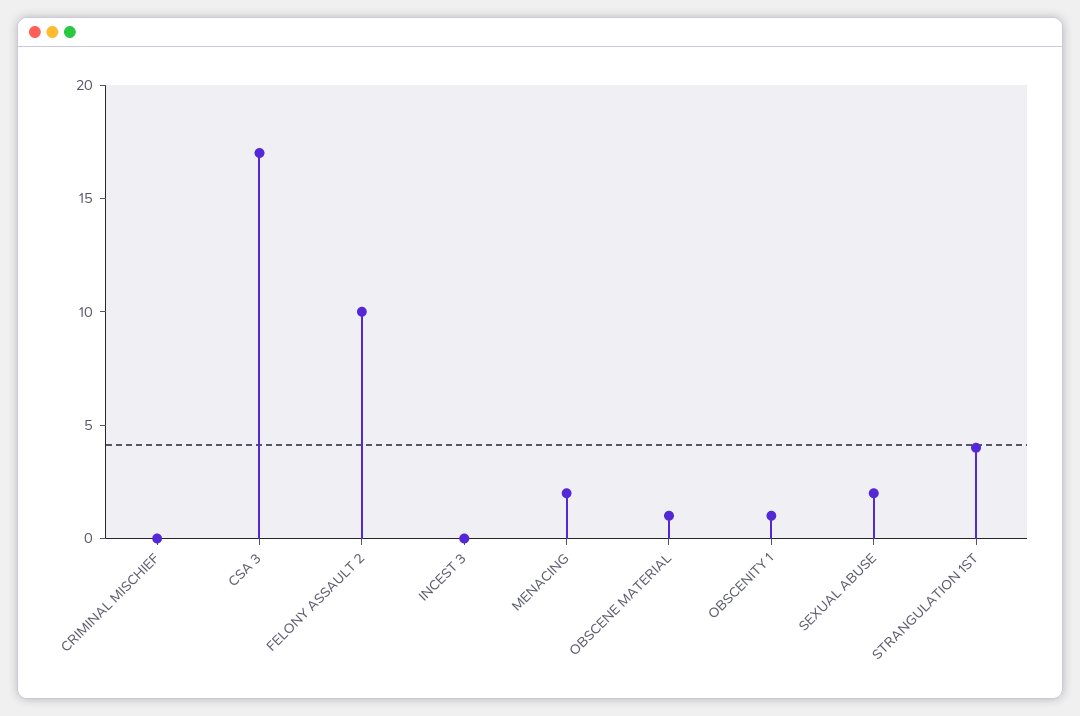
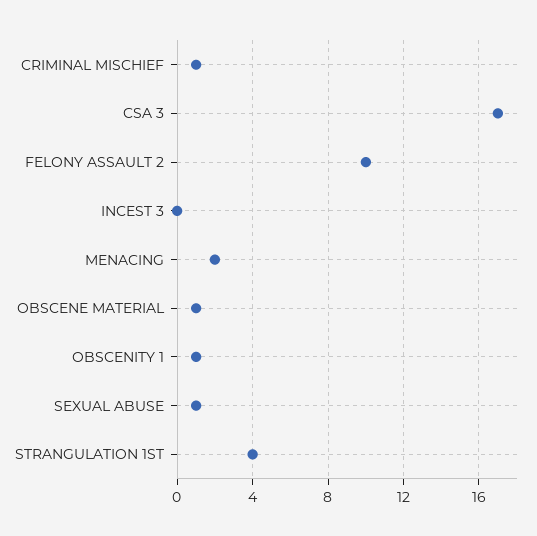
  {
-   "CRIMINAL MISCHIEF": 0,
+   "CRIMINAL MISCHIEF": 1,
    "CSA 3": 17,
    "FELONY ASSAULT 2": 10,
    "INCEST 3": 0,
    "MENACING": 2,
    "OBSCENE MATERIAL": 1,
    "OBSCENITY 1": 1,
-   "SEXUAL ABUSE": 2,
+   "SEXUAL ABUSE": 1,
    "STRANGULATION 1ST": 4
  }

